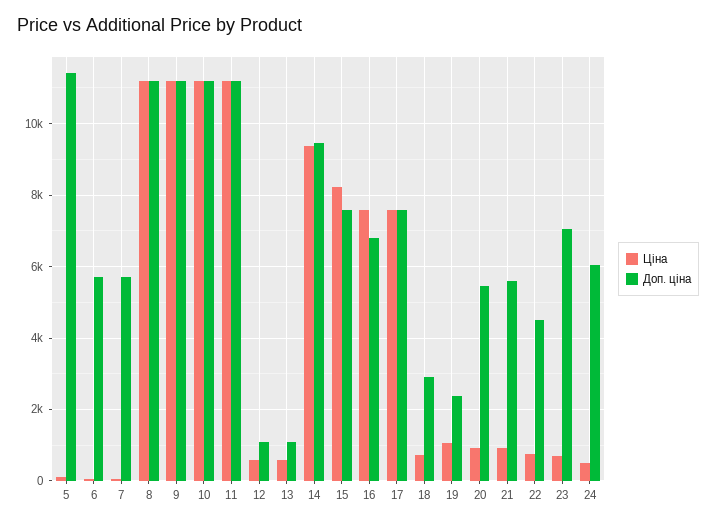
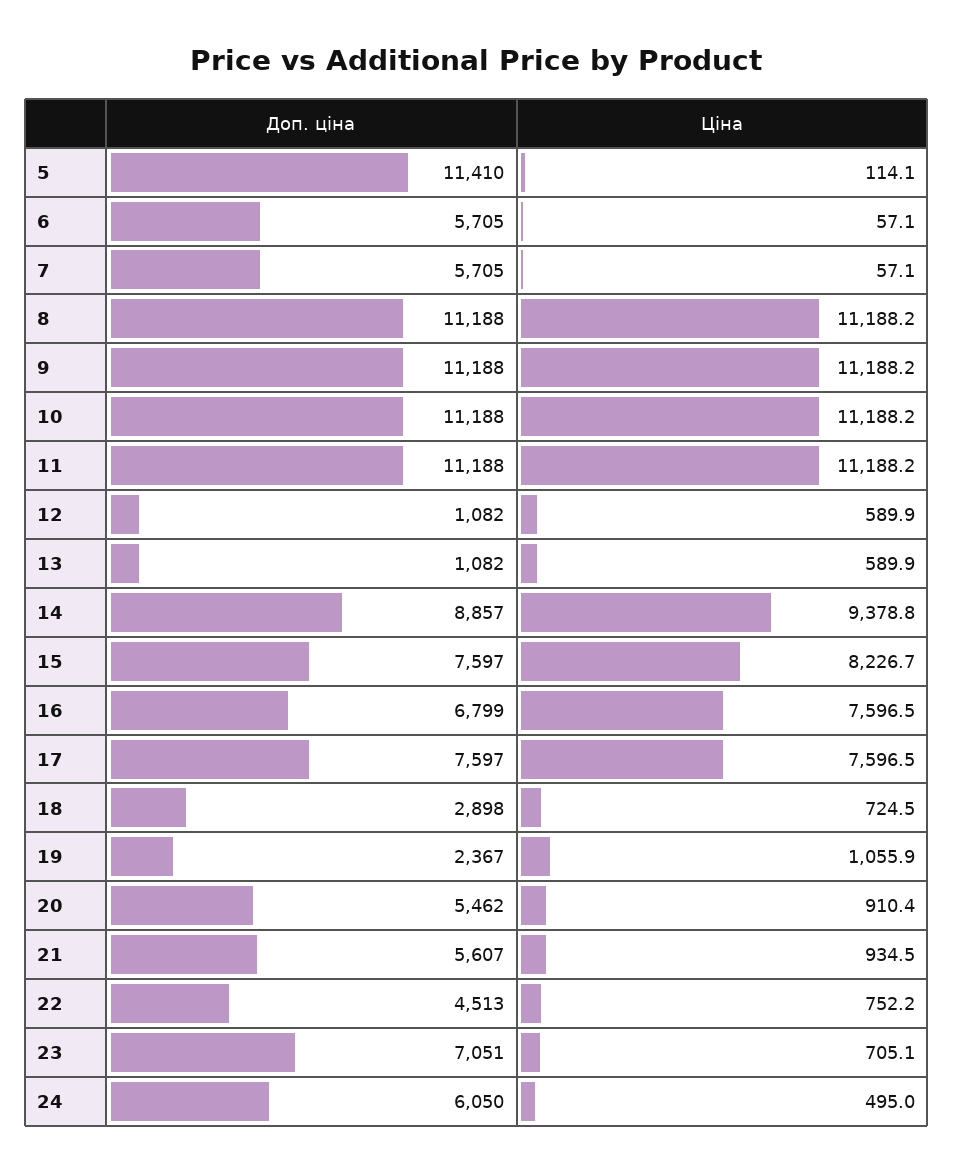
  {
    "Ціна": {
      "5": 114.1,
      "6": 57.1,
      "7": 57.1,
      "8": 11188.2,
      "9": 11188.2,
      "10": 11188.2,
      "11": 11188.2,
      "12": 589.9,
      "13": 589.9,
      "14": 9378.8,
      "15": 8226.7,
      "16": 7596.5,
      "17": 7596.5,
      "18": 724.5,
      "19": 1055.9,
      "20": 910.4,
      "21": 934.5,
      "22": 752.2,
      "23": 705.1,
      "24": 495
    },
    "Доп. ціна": {
      "5": 11410,
      "6": 5705,
      "7": 5705,
      "8": 11188,
      "9": 11188,
      "10": 11188,
      "11": 11188,
      "12": 1082,
      "13": 1082,
-     "14": 9400,
+     "14": 8857,
      "15": 7597,
      "16": 6799,
      "17": 7597,
      "18": 2898,
      "19": 2367,
      "20": 5462,
      "21": 5607,
      "22": 4513,
      "23": 7051,
      "24": 6050
    }
  }

